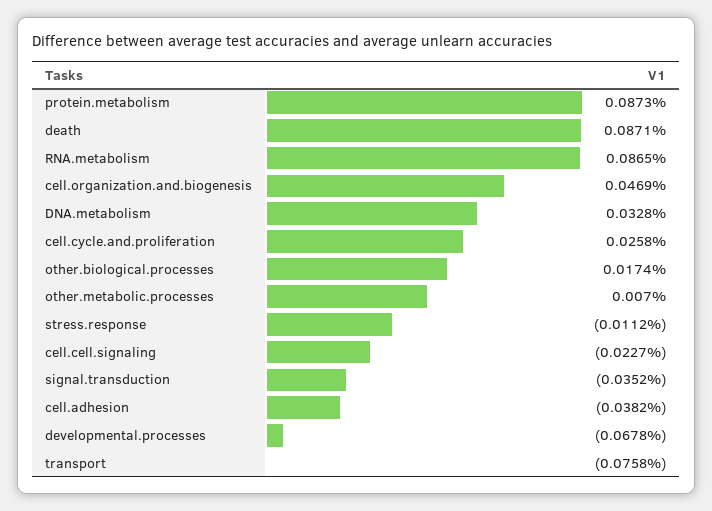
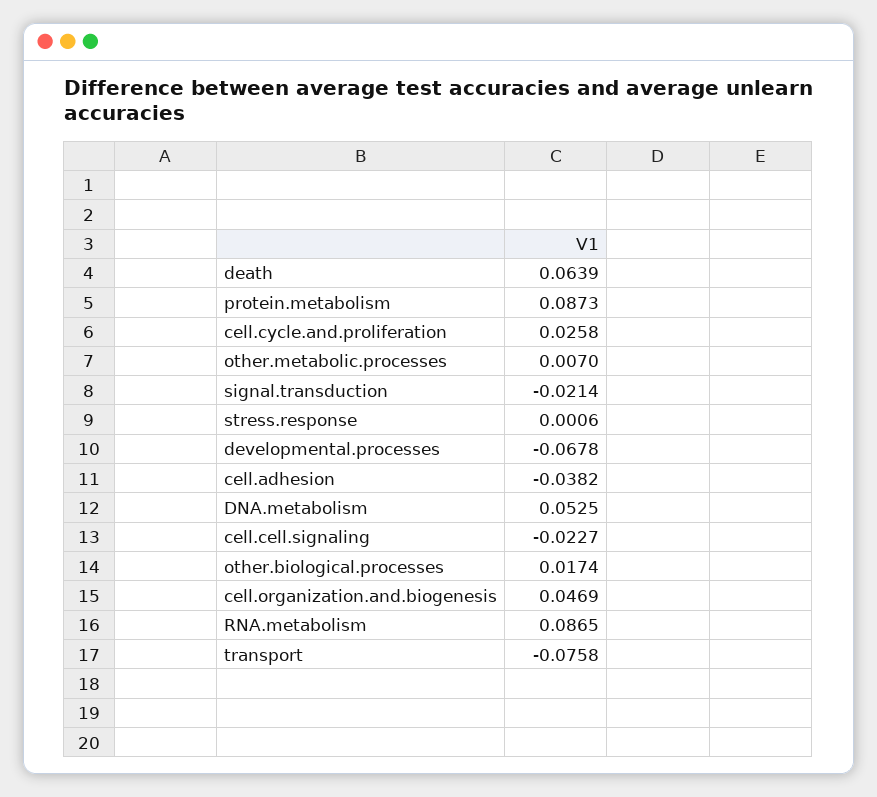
  {
    "protein.metabolism": 0.0873,
-   "death": 0.0871,
+   "death": 0.0639,
    "RNA.metabolism": 0.0865,
    "cell.organization.and.biogenesis": 0.0469,
-   "DNA.metabolism": 0.0328,
+   "DNA.metabolism": 0.0525,
    "cell.cycle.and.proliferation": 0.0258,
    "other.biological.processes": 0.0174,
    "other.metabolic.processes": 0.007,
-   "stress.response": -0.0112,
+   "stress.response": 0.0006,
    "cell.cell.signaling": -0.0227,
-   "signal.transduction": -0.0352,
+   "signal.transduction": -0.0214,
    "cell.adhesion": -0.0382,
    "developmental.processes": -0.0678,
    "transport": -0.0758
  }

